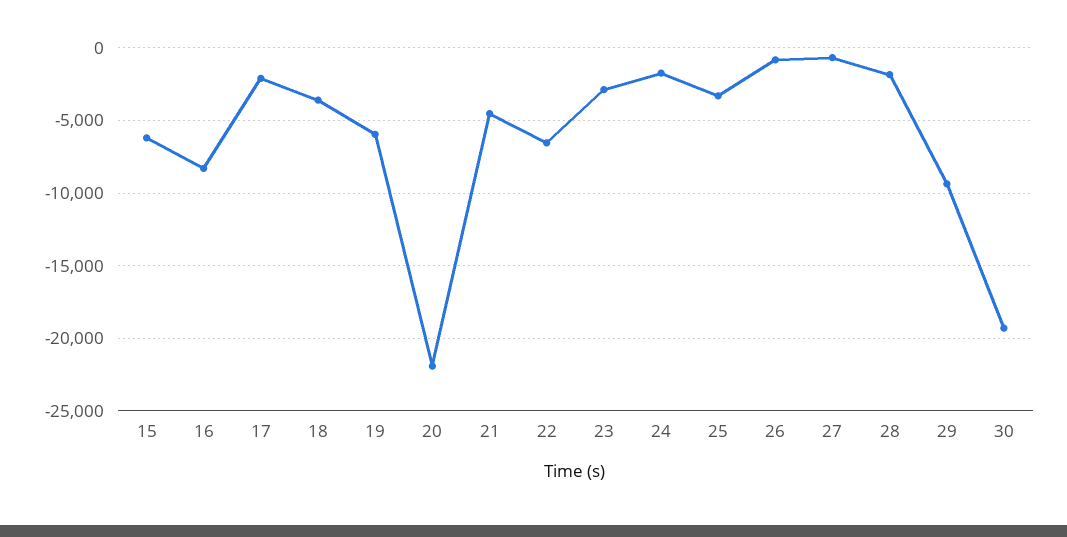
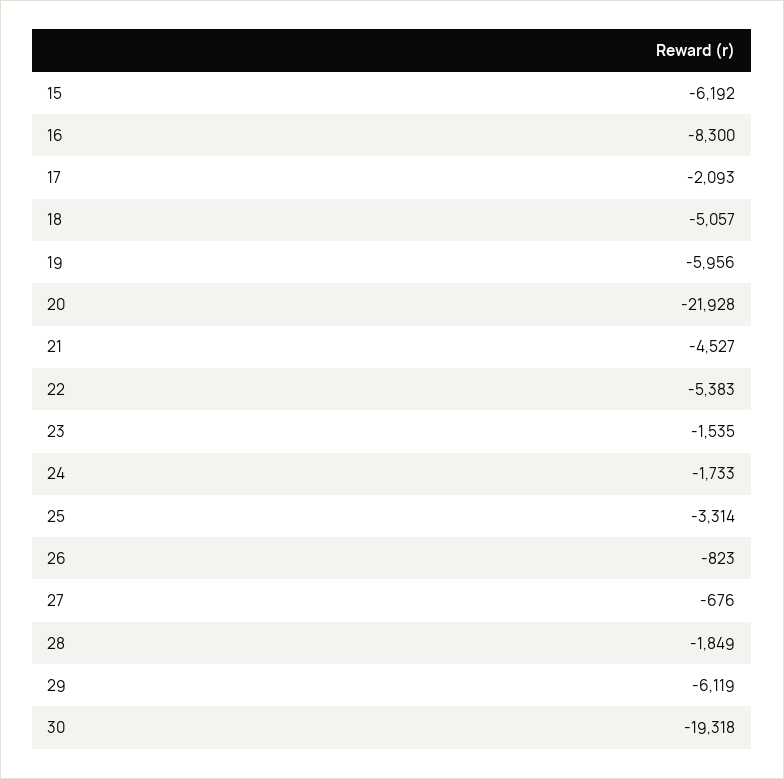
  {
    "15": -6192,
    "16": -8300,
    "17": -2093,
-   "18": -3500,
+   "18": -5057,
    "19": -5956,
    "20": -21928,
    "21": -4527,
-   "22": -6500,
+   "22": -5383,
-   "23": -3000,
+   "23": -1535,
    "24": -1733,
    "25": -3314,
    "26": -823,
    "27": -676,
    "28": -1849,
-   "29": -9500,
+   "29": -6119,
    "30": -19318
  }

